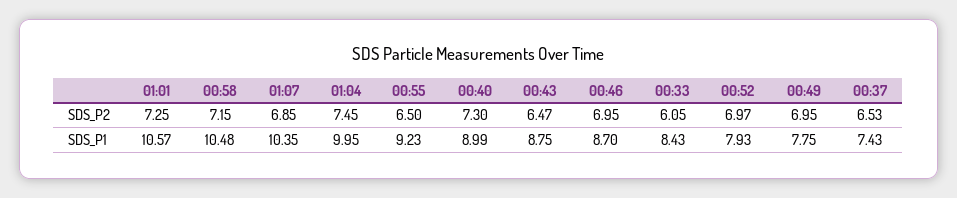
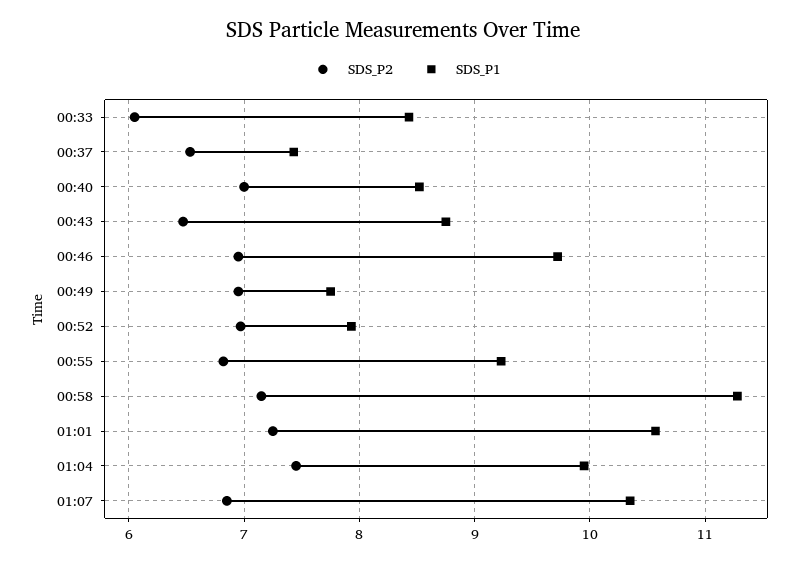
  {
    "SDS_P2": {
      "01:01": 7.25,
      "00:58": 7.15,
      "01:07": 6.85,
      "01:04": 7.45,
-     "00:55": 6.5,
+     "00:55": 6.8,
-     "00:40": 7.3,
+     "00:40": 7,
      "00:43": 6.47,
      "00:46": 6.95,
      "00:33": 6.05,
      "00:52": 6.97,
      "00:49": 6.95,
      "00:37": 6.53
    },
    "SDS_P1": {
      "01:01": 10.57,
-     "00:58": 10.48,
+     "00:58": 11.3,
      "01:07": 10.35,
      "01:04": 9.95,
      "00:55": 9.23,
-     "00:40": 8.99,
+     "00:40": 8.5,
      "00:43": 8.75,
-     "00:46": 8.7,
+     "00:46": 9.7,
      "00:33": 8.43,
      "00:52": 7.93,
      "00:49": 7.75,
      "00:37": 7.43
    }
  }

